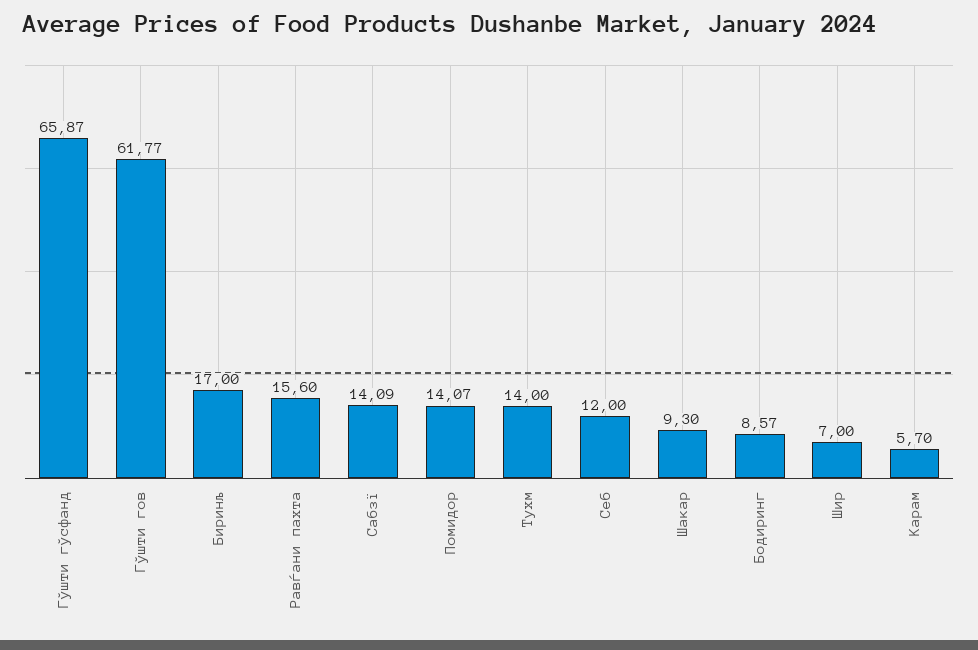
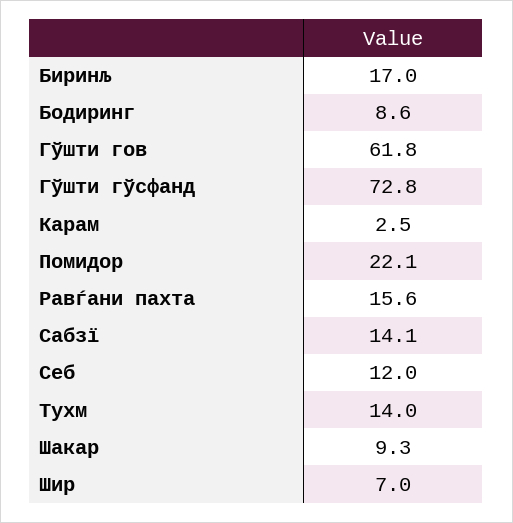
  {
-   "Гўшти гўсфанд": 65.87,
+   "Гўшти гўсфанд": 72.8,
    "Гўшти гов": 61.77,
    "Биринљ": 17,
    "Равѓани пахта": 15.6,
    "Сабзї": 14.09,
-   "Помидор": 14.07,
+   "Помидор": 22.1,
    "Тухм": 14,
    "Себ": 12,
    "Шакар": 9.3,
    "Бодиринг": 8.57,
    "Шир": 7,
-   "Карам": 5.7
+   "Карам": 2.5
  }

